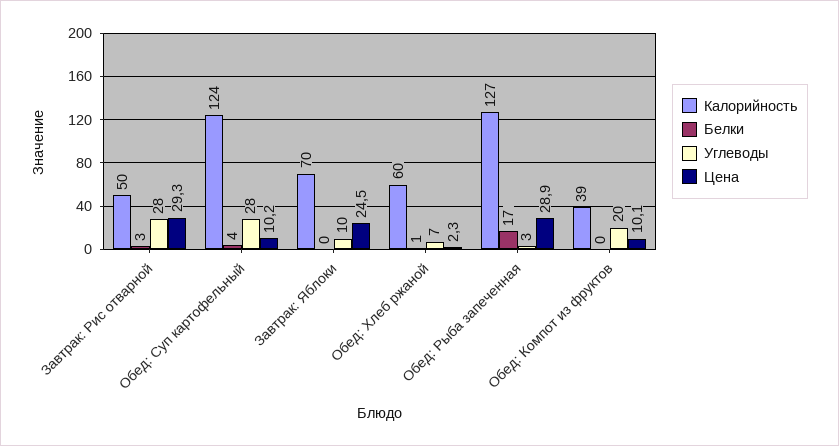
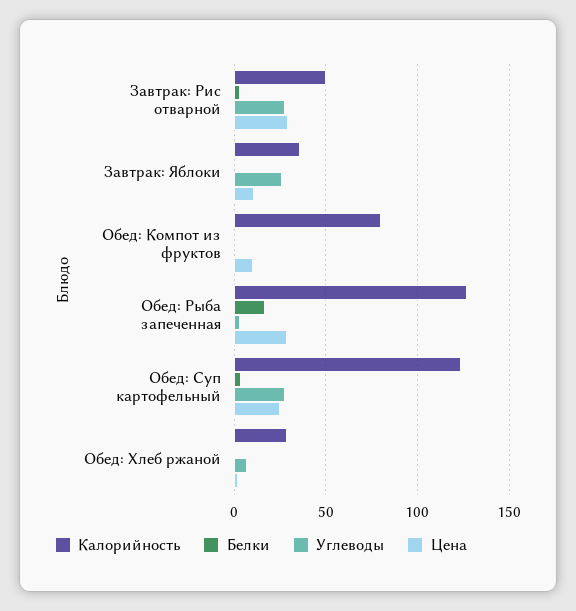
  {
    "Калорийность": {
      "Завтрак: Рис отварной": 50,
      "Обед: Суп картофельный": 124,
-     "Завтрак: Яблоки": 70,
+     "Завтрак: Яблоки": 35,
-     "Обед: Хлеб ржаной": 60,
+     "Обед: Хлеб ржаной": 30,
      "Обед: Рыба запеченная": 127,
-     "Обед: Компот из фруктов": 39
+     "Обед: Компот из фруктов": 80
    },
    "Белки": {
      "Завтрак: Рис отварной": 3,
      "Обед: Суп картофельный": 4,
      "Завтрак: Яблоки": 0,
      "Обед: Хлеб ржаной": 1,
      "Обед: Рыба запеченная": 17,
      "Обед: Компот из фруктов": 0
    },
    "Углеводы": {
      "Завтрак: Рис отварной": 28,
      "Обед: Суп картофельный": 28,
-     "Завтрак: Яблоки": 10,
+     "Завтрак: Яблоки": 25,
      "Обед: Хлеб ржаной": 7,
      "Обед: Рыба запеченная": 3,
-     "Обед: Компот из фруктов": 20
+     "Обед: Компот из фруктов": 0
    },
    "Цена": {
      "Завтрак: Рис отварной": 29.3,
-     "Обед: Суп картофельный": 10.2,
+     "Обед: Суп картофельный": 25,
-     "Завтрак: Яблоки": 24.5,
+     "Завтрак: Яблоки": 10,
      "Обед: Хлеб ржаной": 2.3,
      "Обед: Рыба запеченная": 28.9,
      "Обед: Компот из фруктов": 10.1
    }
  }

